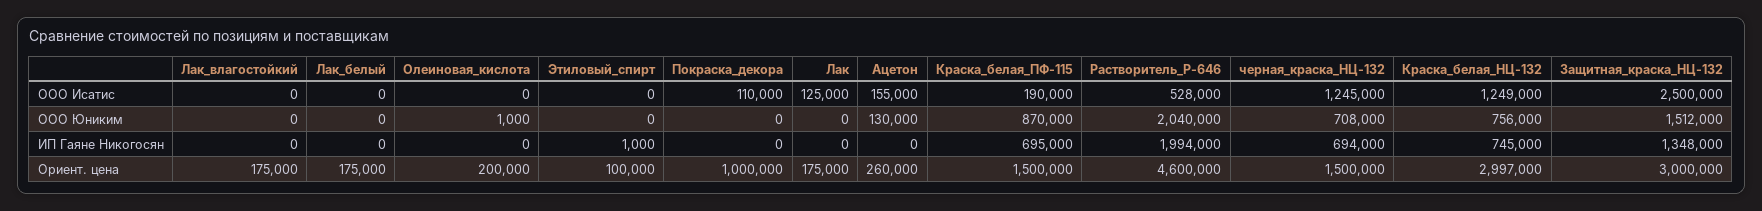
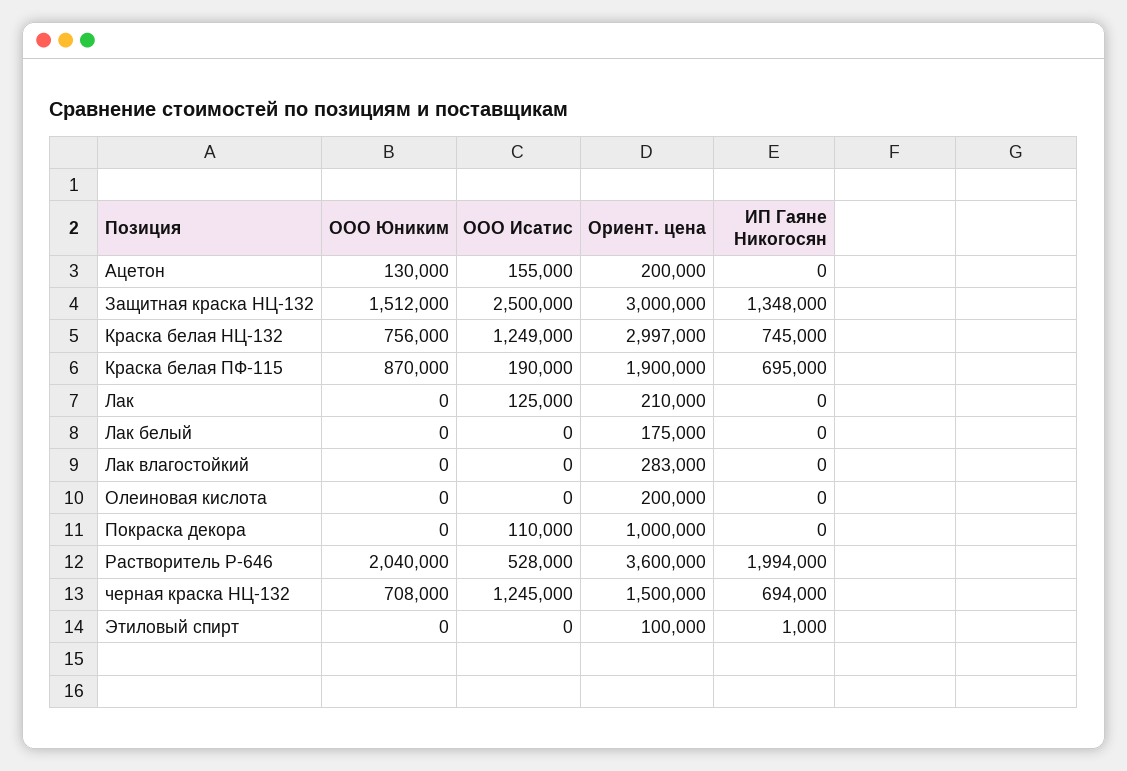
  {
    "Лак_влагостойкий": {
      "ООО Исатис": 0,
      "ООО Юниким": 0,
      "ИП Гаяне Никогосян": 0,
-     "Ориент. цена": 175000
+     "Ориент. цена": 283000
    },
    "Лак_белый": {
      "ООО Исатис": 0,
      "ООО Юниким": 0,
      "ИП Гаяне Никогосян": 0,
      "Ориент. цена": 175000
    },
    "Олеиновая_кислота": {
      "ООО Исатис": 0,
-     "ООО Юниким": 1000,
+     "ООО Юниким": 0,
      "ИП Гаяне Никогосян": 0,
      "Ориент. цена": 200000
    },
    "Этиловый_спирт": {
      "ООО Исатис": 0,
      "ООО Юниким": 0,
      "ИП Гаяне Никогосян": 1000,
      "Ориент. цена": 100000
    },
    "Покраска_декора": {
      "ООО Исатис": 110000,
      "ООО Юниким": 0,
      "ИП Гаяне Никогосян": 0,
      "Ориент. цена": 1000000
    },
    "Лак": {
      "ООО Исатис": 125000,
      "ООО Юниким": 0,
      "ИП Гаяне Никогосян": 0,
-     "Ориент. цена": 175000
+     "Ориент. цена": 210000
    },
    "Ацетон": {
      "ООО Исатис": 155000,
      "ООО Юниким": 130000,
      "ИП Гаяне Никогосян": 0,
-     "Ориент. цена": 260000
+     "Ориент. цена": 200000
    },
    "Краска_белая_ПФ-115": {
      "ООО Исатис": 190000,
      "ООО Юниким": 870000,
      "ИП Гаяне Никогосян": 695000,
-     "Ориент. цена": 1500000
+     "Ориент. цена": 1900000
    },
    "Растворитель_Р-646": {
      "ООО Исатис": 528000,
      "ООО Юниким": 2040000,
      "ИП Гаяне Никогосян": 1994000,
-     "Ориент. цена": 4600000
+     "Ориент. цена": 3600000
    },
    "черная_краска_НЦ-132": {
      "ООО Исатис": 1245000,
      "ООО Юниким": 708000,
      "ИП Гаяне Никогосян": 694000,
      "Ориент. цена": 1500000
    },
    "Краска_белая_НЦ-132": {
      "ООО Исатис": 1249000,
      "ООО Юниким": 756000,
      "ИП Гаяне Никогосян": 745000,
      "Ориент. цена": 2997000
    },
    "Защитная_краска_НЦ-132": {
      "ООО Исатис": 2500000,
      "ООО Юниким": 1512000,
      "ИП Гаяне Никогосян": 1348000,
      "Ориент. цена": 3000000
    }
  }

